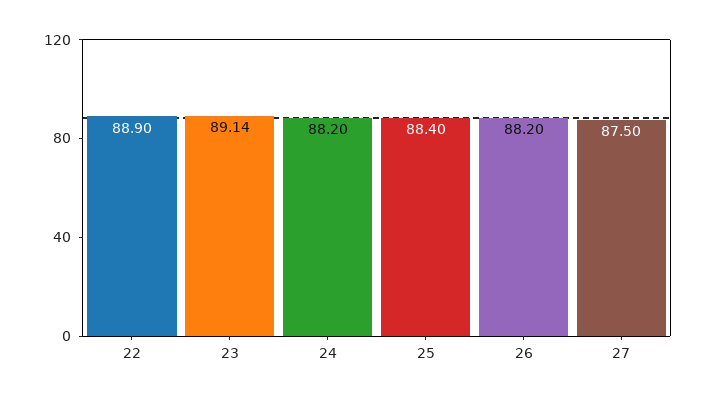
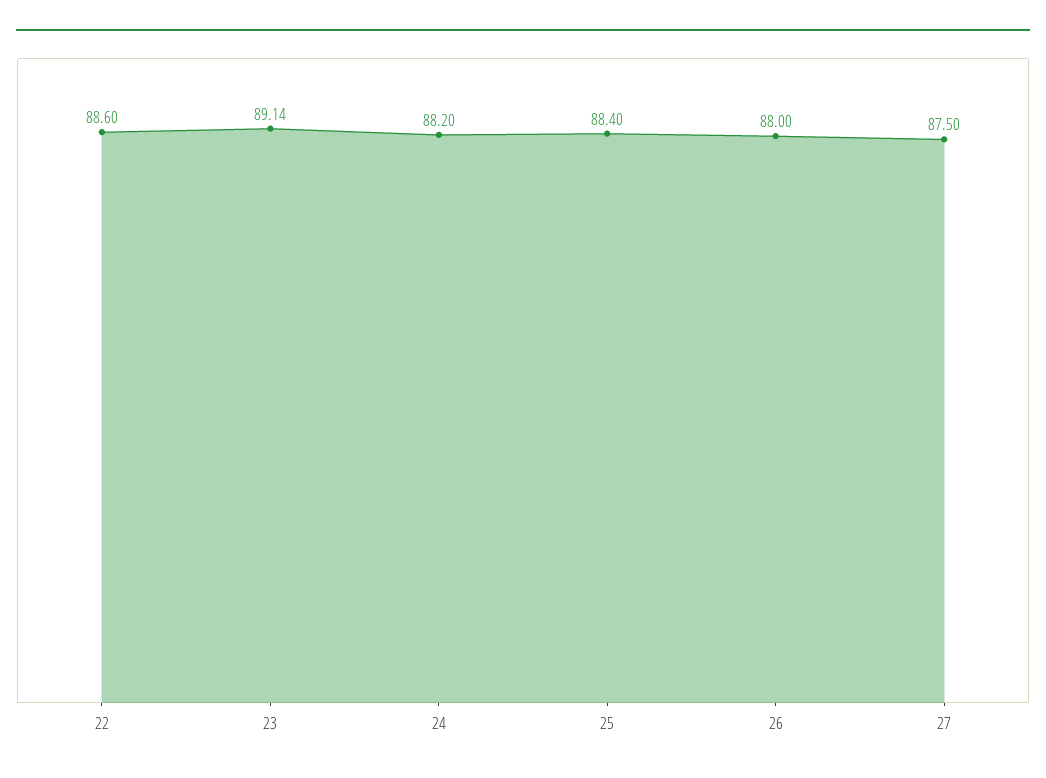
  {
-   "22": 88.9,
+   "22": 88.6,
    "23": 89.14,
    "24": 88.2,
    "25": 88.4,
-   "26": 88.2,
+   "26": 88,
    "27": 87.5
  }

